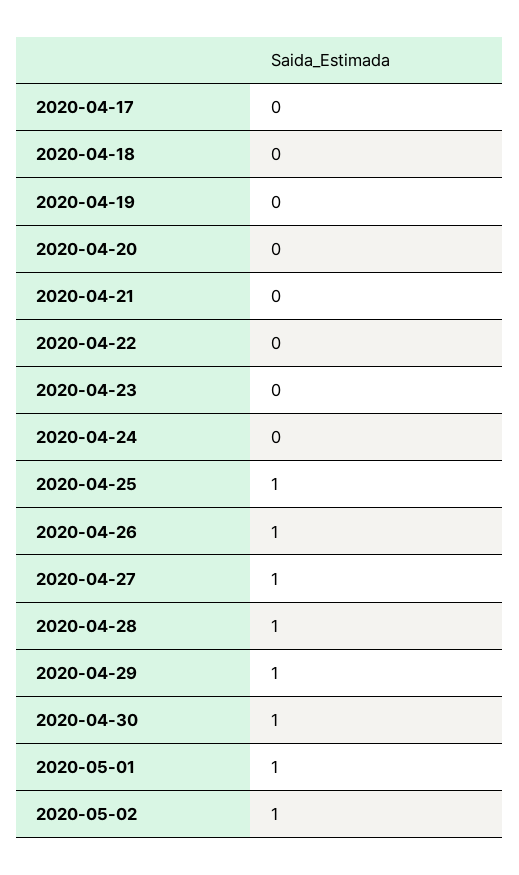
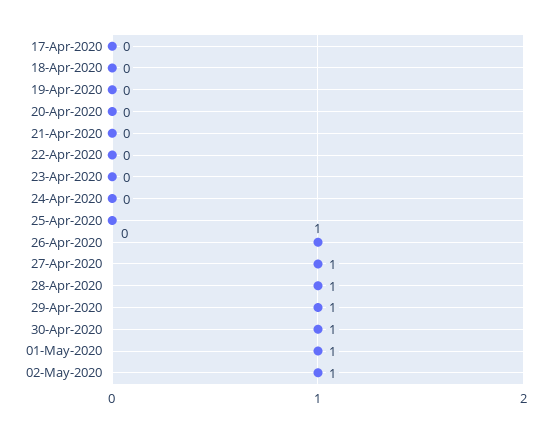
  {
    "2020-04-17": 0,
    "2020-04-18": 0,
    "2020-04-19": 0,
    "2020-04-20": 0,
    "2020-04-21": 0,
    "2020-04-22": 0,
    "2020-04-23": 0,
    "2020-04-24": 0,
-   "2020-04-25": 1,
+   "2020-04-25": 0,
    "2020-04-26": 1,
    "2020-04-27": 1,
    "2020-04-28": 1,
    "2020-04-29": 1,
    "2020-04-30": 1,
    "2020-05-01": 1,
    "2020-05-02": 1
  }

